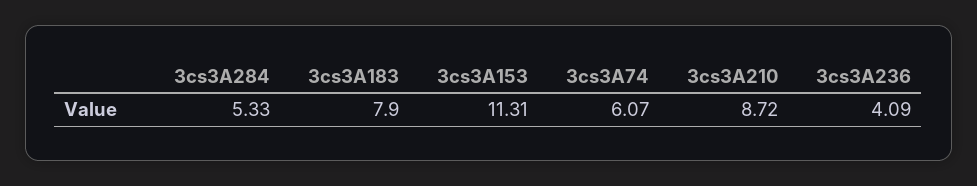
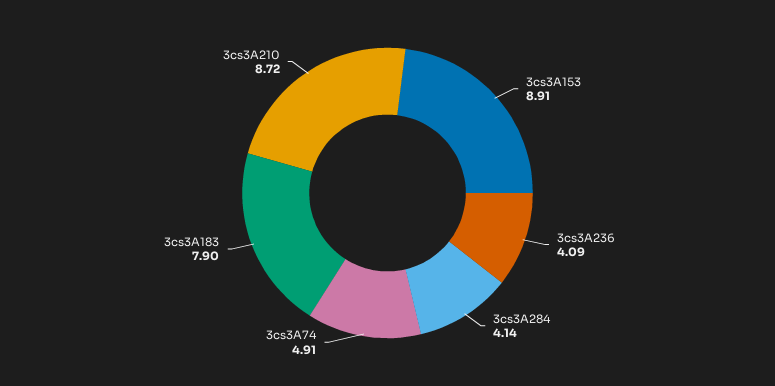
  {
-   "3cs3A284": 5.33,
+   "3cs3A284": 4.14,
    "3cs3A183": 7.9,
-   "3cs3A153": 11.31,
+   "3cs3A153": 8.91,
-   "3cs3A74": 6.07,
+   "3cs3A74": 4.91,
    "3cs3A210": 8.72,
    "3cs3A236": 4.09
  }

